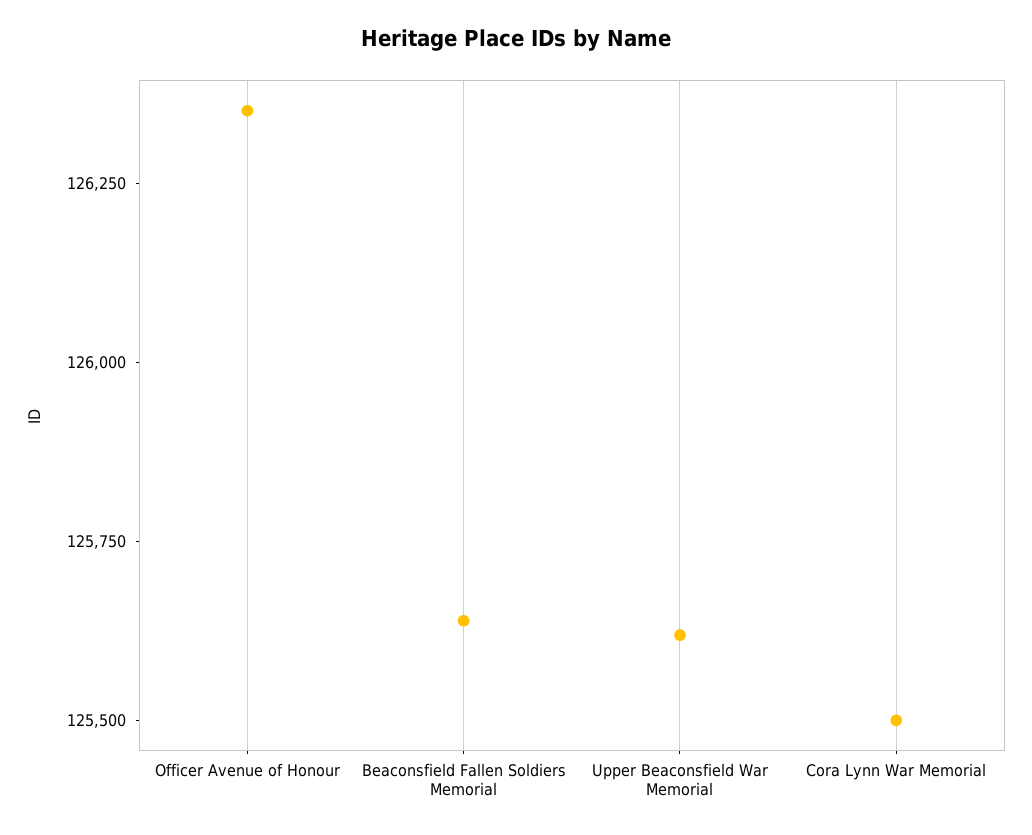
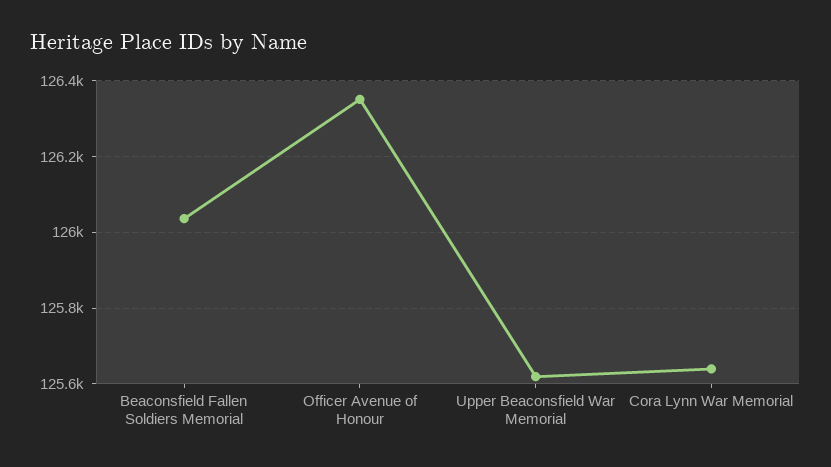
  {
    "Officer Avenue of Honour": 126360,
-   "Beaconsfield Fallen Soldiers Memorial": 125650,
+   "Beaconsfield Fallen Soldiers Memorial": 126040,
    "Upper Beaconsfield War Memorial": 125620,
-   "Cora Lynn War Memorial": 125500
+   "Cora Lynn War Memorial": 125640
  }

